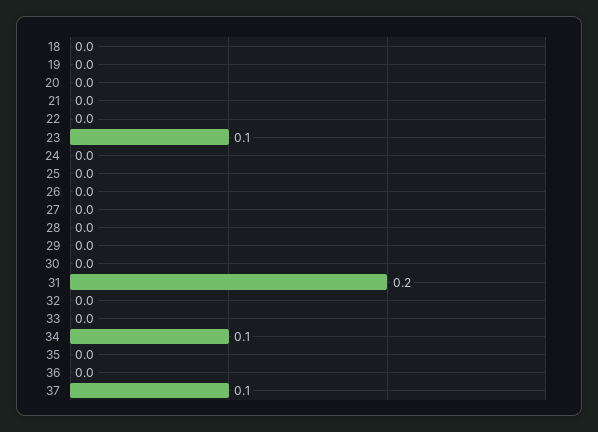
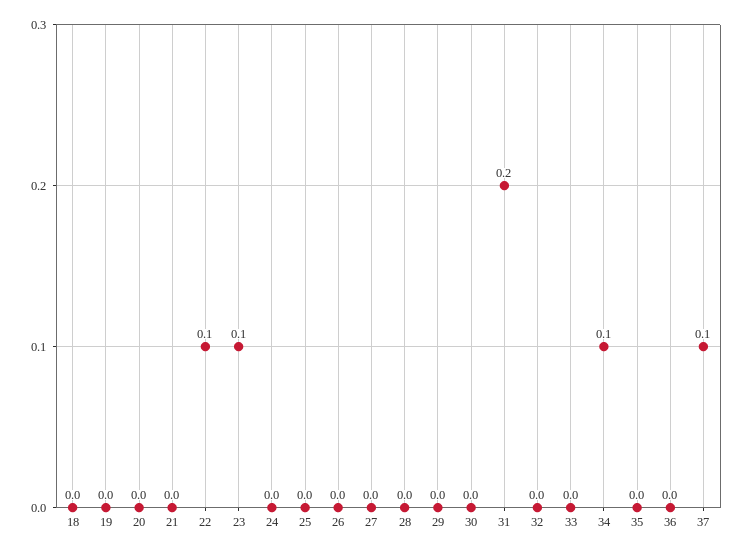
  {
    "18": 0,
    "19": 0,
    "20": 0,
    "21": 0,
-   "22": 0,
+   "22": 0.1,
    "23": 0.1,
    "24": 0,
    "25": 0,
    "26": 0,
    "27": 0,
    "28": 0,
    "29": 0,
    "30": 0,
    "31": 0.2,
    "32": 0,
    "33": 0,
    "34": 0.1,
    "35": 0,
    "36": 0,
    "37": 0.1
  }

